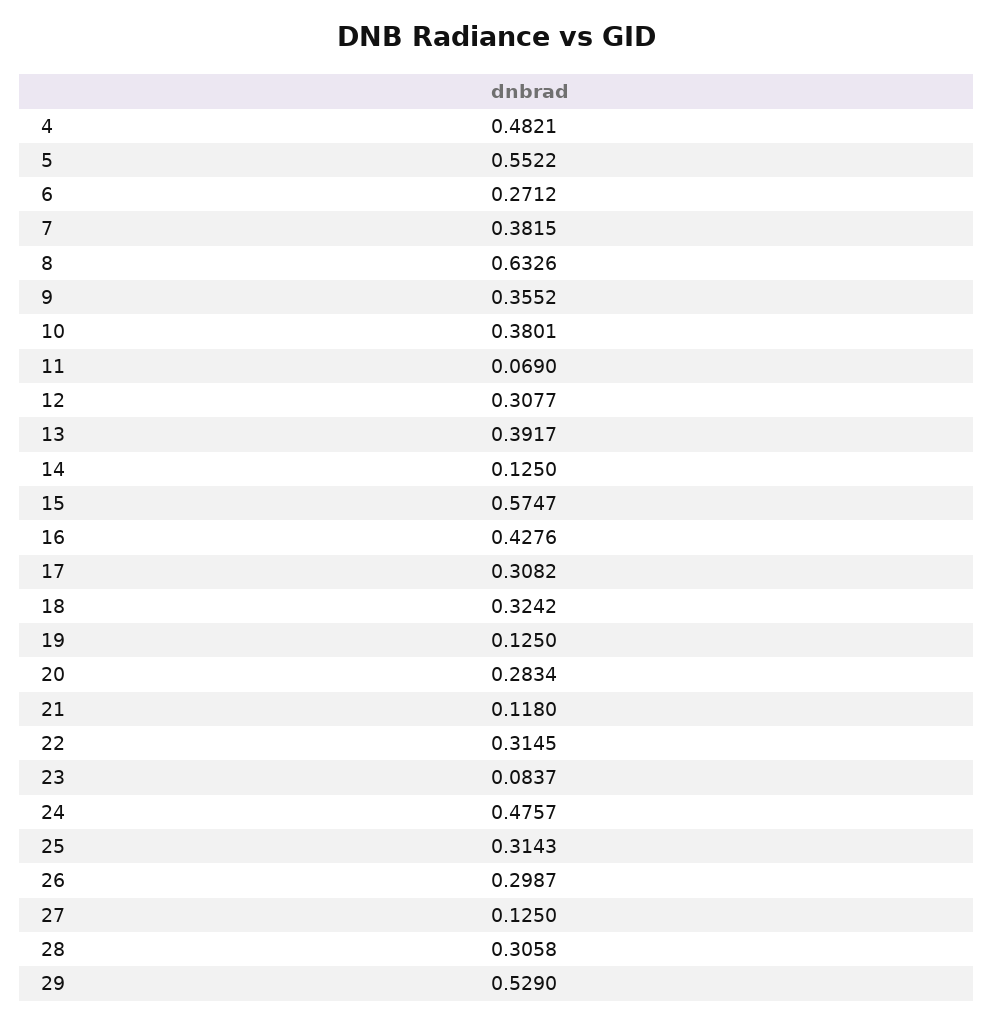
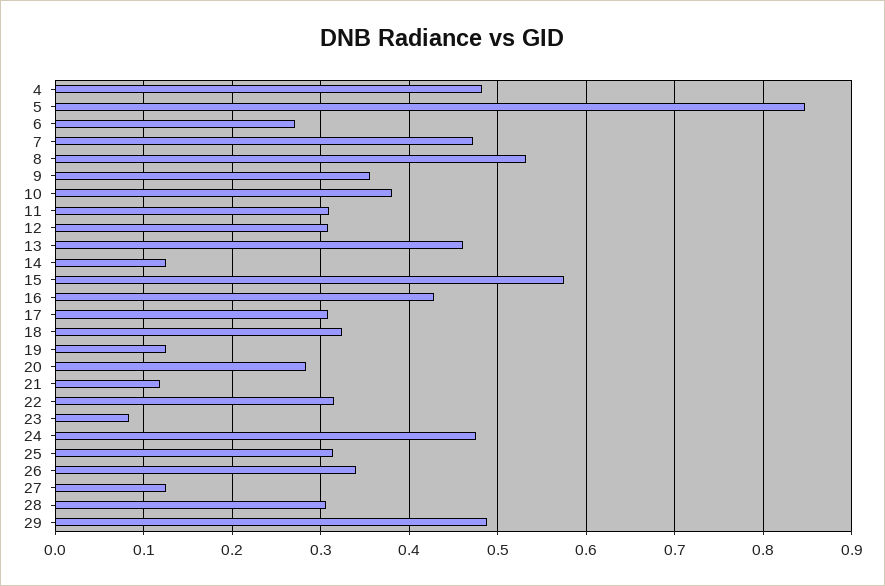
  {
    "4": 0.4821,
-   "5": 0.5522,
+   "5": 0.85,
    "6": 0.2712,
-   "7": 0.3815,
+   "7": 0.47,
-   "8": 0.6326,
+   "8": 0.53,
    "9": 0.3552,
    "10": 0.3801,
-   "11": 0.069,
+   "11": 0.31,
    "12": 0.3077,
-   "13": 0.3917,
+   "13": 0.46,
    "14": 0.125,
    "15": 0.5747,
    "16": 0.4276,
    "17": 0.3082,
    "18": 0.3242,
    "19": 0.125,
    "20": 0.2834,
    "21": 0.118,
    "22": 0.3145,
    "23": 0.0837,
    "24": 0.4757,
    "25": 0.3143,
-   "26": 0.2987,
+   "26": 0.34,
    "27": 0.125,
    "28": 0.3058,
-   "29": 0.529
+   "29": 0.49
  }

